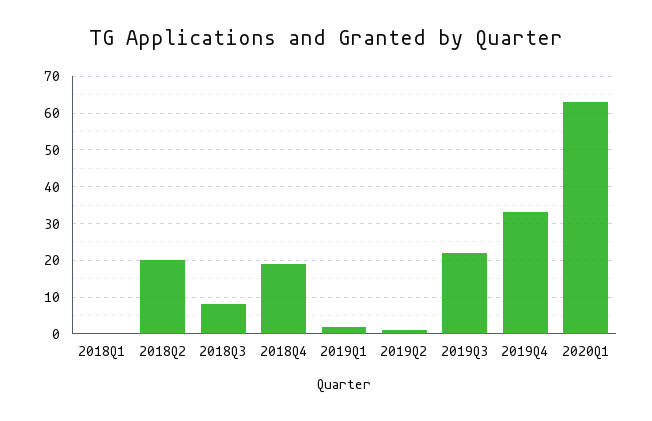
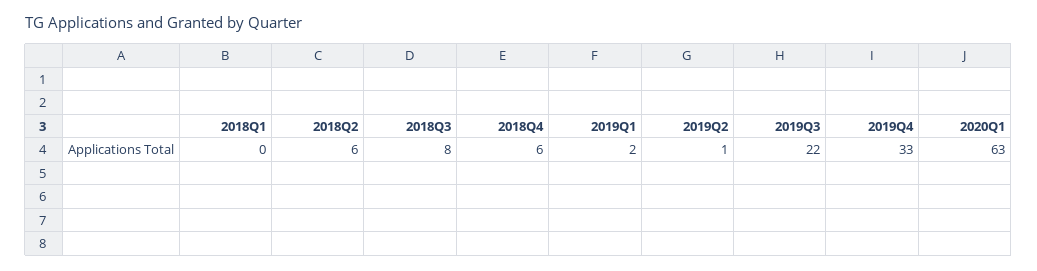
  {
    "2018Q1": 0,
-   "2018Q2": 20,
+   "2018Q2": 6,
    "2018Q3": 8,
-   "2018Q4": 20,
+   "2018Q4": 6,
    "2019Q1": 2,
    "2019Q2": 1,
    "2019Q3": 22,
    "2019Q4": 33,
    "2020Q1": 63
  }

